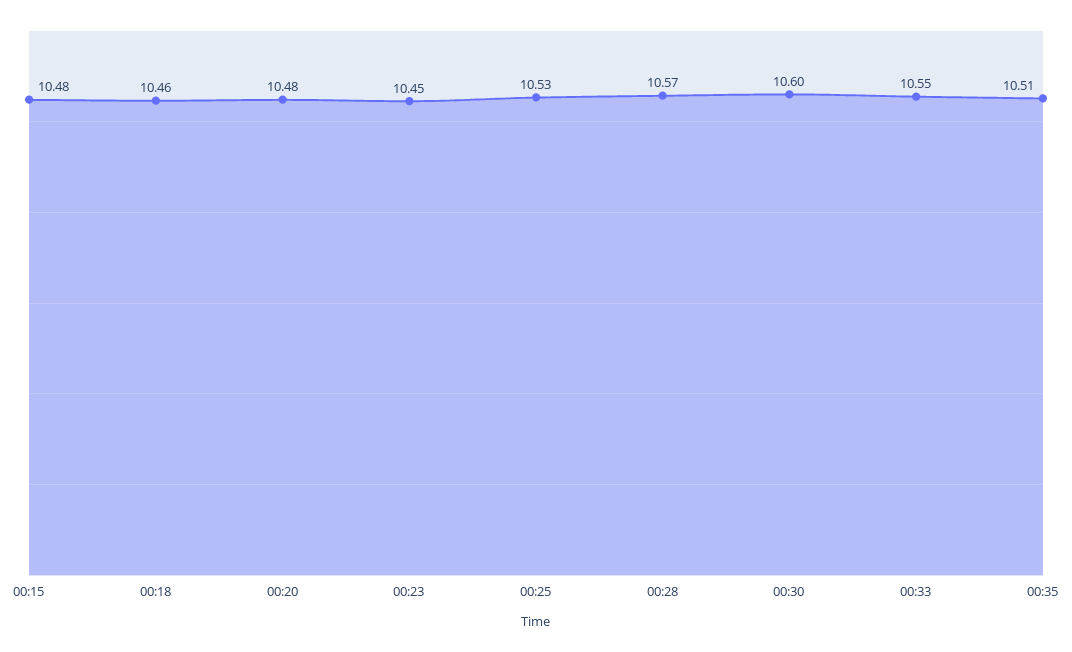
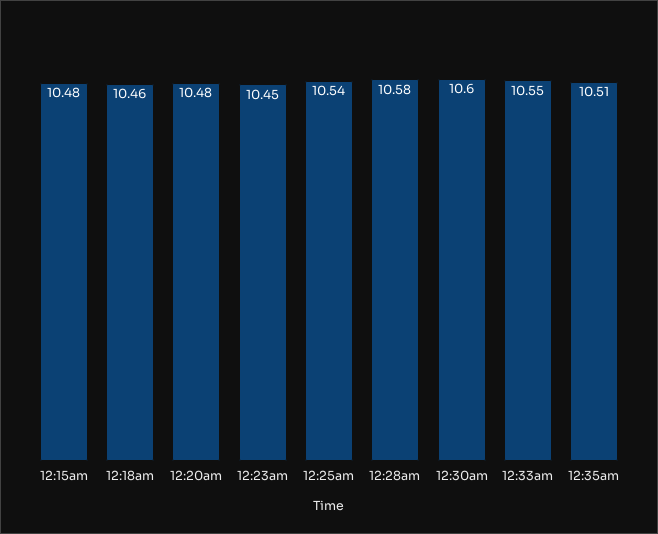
  {
    "00:15": 10.48,
    "00:18": 10.46,
    "00:20": 10.48,
    "00:23": 10.45,
-   "00:25": 10.53,
+   "00:25": 10.54,
-   "00:28": 10.57,
+   "00:28": 10.58,
    "00:30": 10.6,
    "00:33": 10.55,
    "00:35": 10.51
  }

